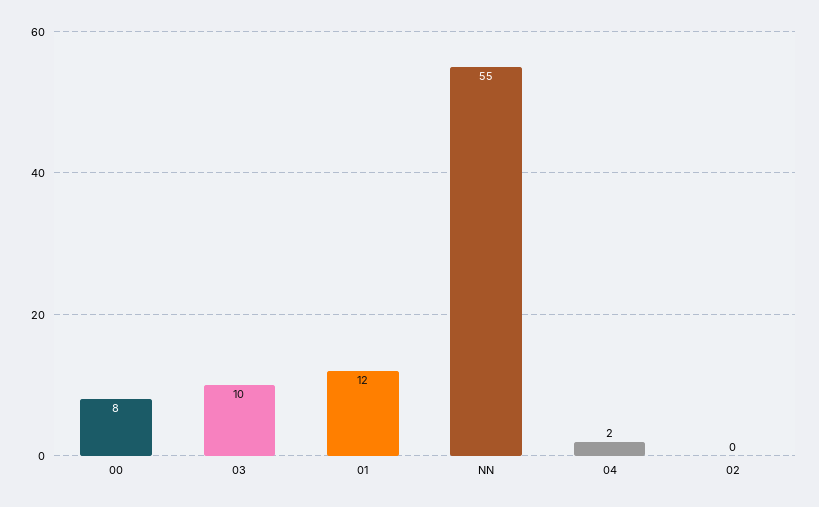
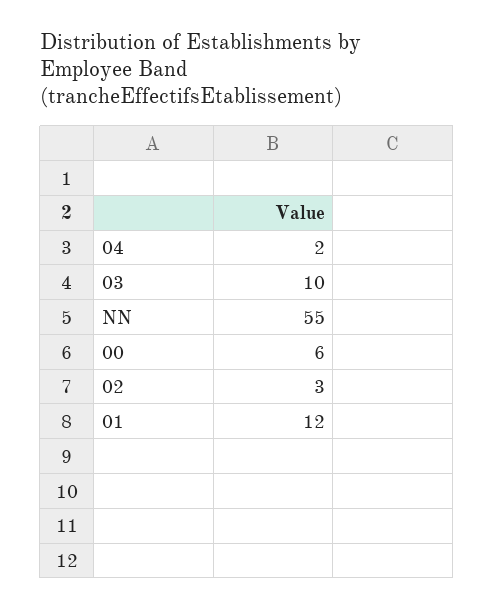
  {
-   "00": 8,
+   "00": 6,
    "03": 10,
    "01": 12,
    "NN": 55,
    "04": 2,
-   "02": 0
+   "02": 3
  }

